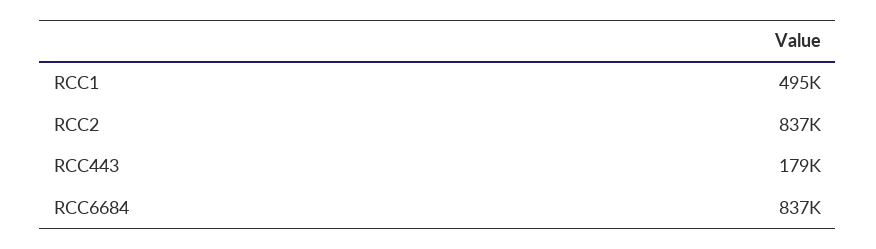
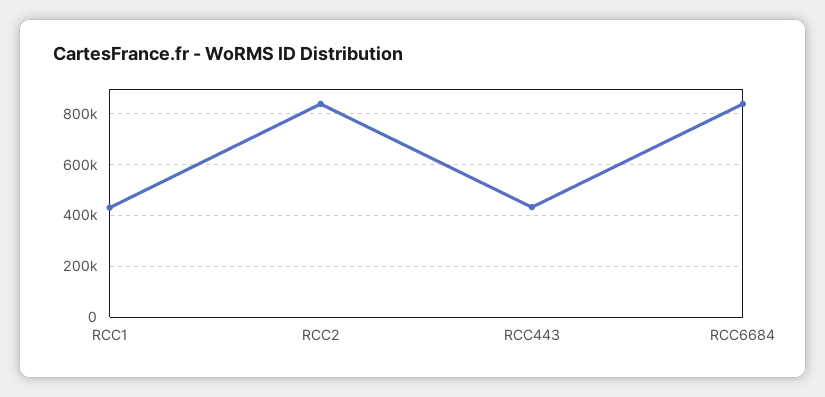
  {
-   "RCC1": 495000,
+   "RCC1": 425000,
    "RCC2": 837000,
-   "RCC443": 179000,
+   "RCC443": 425000,
    "RCC6684": 837000
  }

